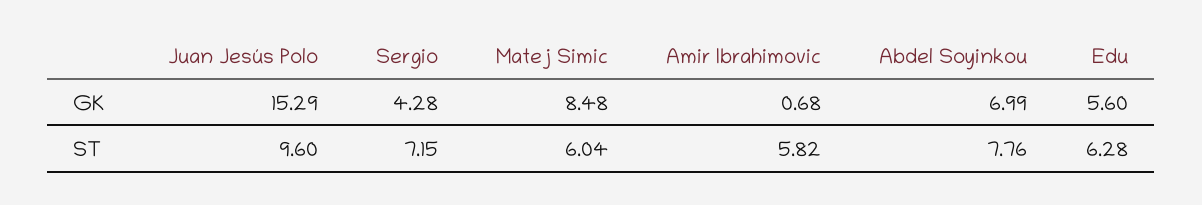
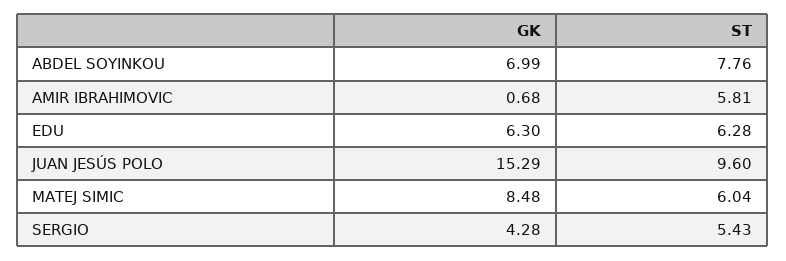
  {
    "Juan Jesús Polo": {
      "GK": 15.29,
      "ST": 9.6
    },
    "Sergio": {
      "GK": 4.28,
-     "ST": 7.15
+     "ST": 5.43
    },
    "Matej Simic": {
      "GK": 8.48,
      "ST": 6.04
    },
    "Amir Ibrahimovic": {
      "GK": 0.68,
-     "ST": 5.82
+     "ST": 5.81
    },
    "Abdel Soyinkou": {
      "GK": 6.99,
      "ST": 7.76
    },
    "Edu": {
-     "GK": 5.6,
+     "GK": 6.3,
      "ST": 6.28
    }
  }

